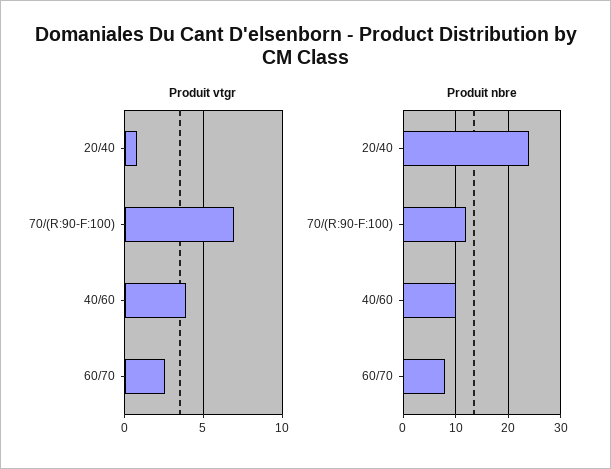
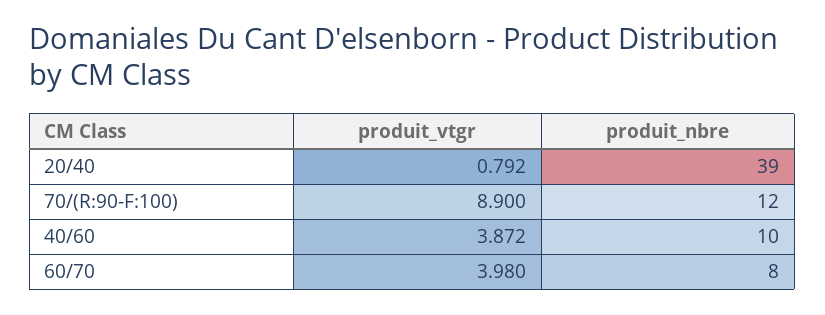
  {
    "Produit vtgr": {
      "20/40": 0.792,
-     "70/(R:90-F:100)": 7,
+     "70/(R:90-F:100)": 8.9,
      "40/60": 3.872,
-     "60/70": 2.5
+     "60/70": 3.98
    },
    "Produit nbre": {
-     "20/40": 25,
+     "20/40": 39,
      "70/(R:90-F:100)": 12,
      "40/60": 10,
      "60/70": 8
    }
  }

